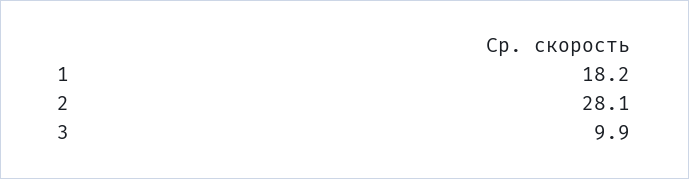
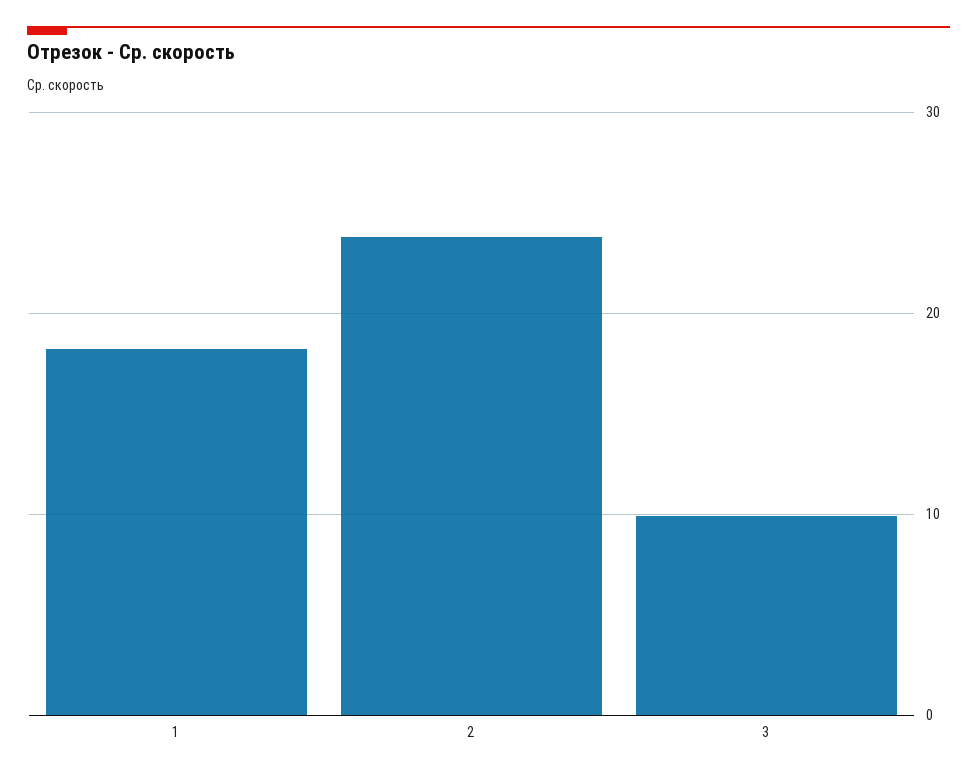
  {
    "1": 18.2,
-   "2": 28.1,
+   "2": 24,
    "3": 9.9
  }

